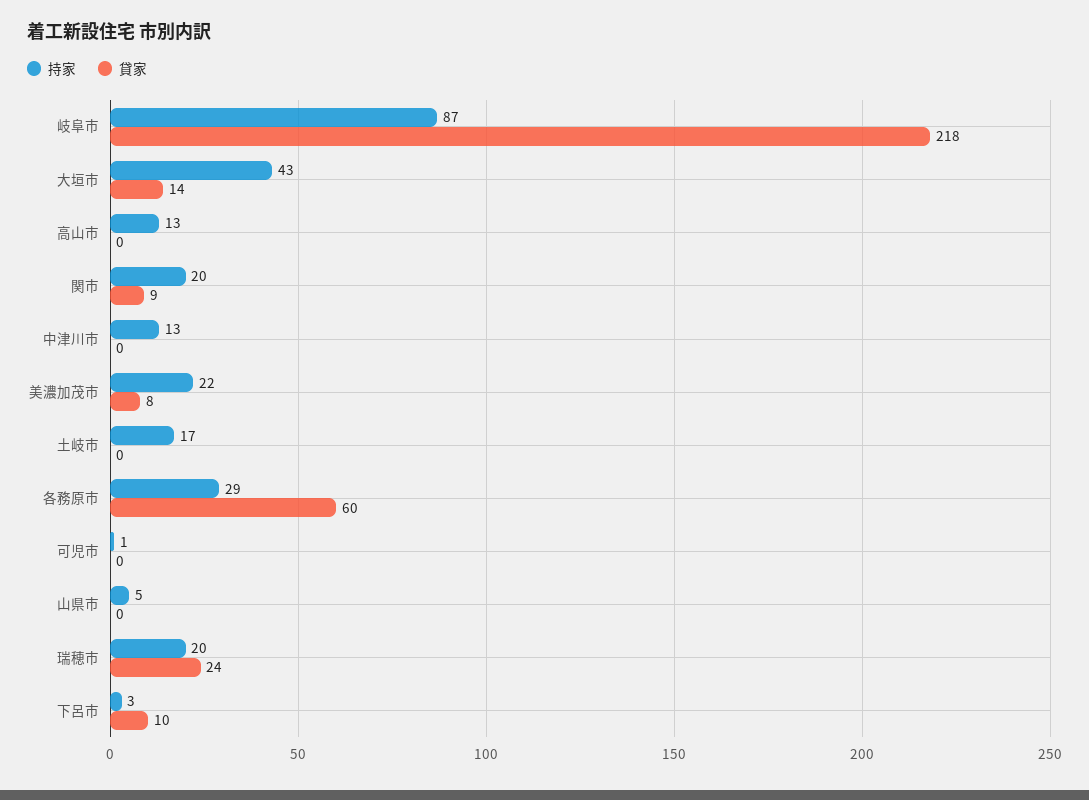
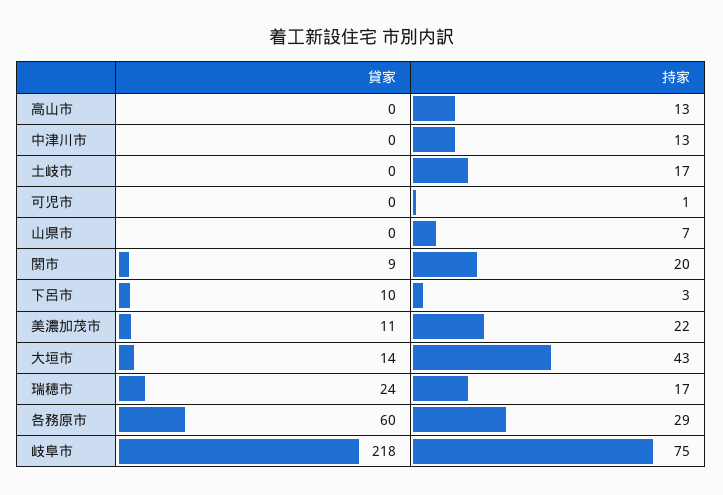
  {
    "持家": {
-     "岐阜市": 87,
+     "岐阜市": 75,
      "大垣市": 43,
      "高山市": 13,
      "関市": 20,
      "中津川市": 13,
      "美濃加茂市": 22,
      "土岐市": 17,
      "各務原市": 29,
      "可児市": 1,
-     "山県市": 5,
+     "山県市": 7,
-     "瑞穂市": 20,
+     "瑞穂市": 17,
      "下呂市": 3
    },
    "貸家": {
      "岐阜市": 218,
      "大垣市": 14,
      "高山市": 0,
      "関市": 9,
      "中津川市": 0,
-     "美濃加茂市": 8,
+     "美濃加茂市": 11,
      "土岐市": 0,
      "各務原市": 60,
      "可児市": 0,
      "山県市": 0,
      "瑞穂市": 24,
      "下呂市": 10
    }
  }

